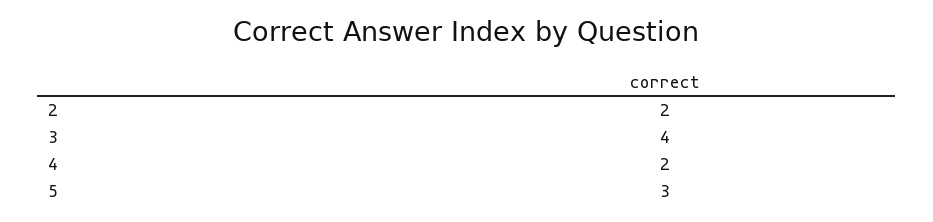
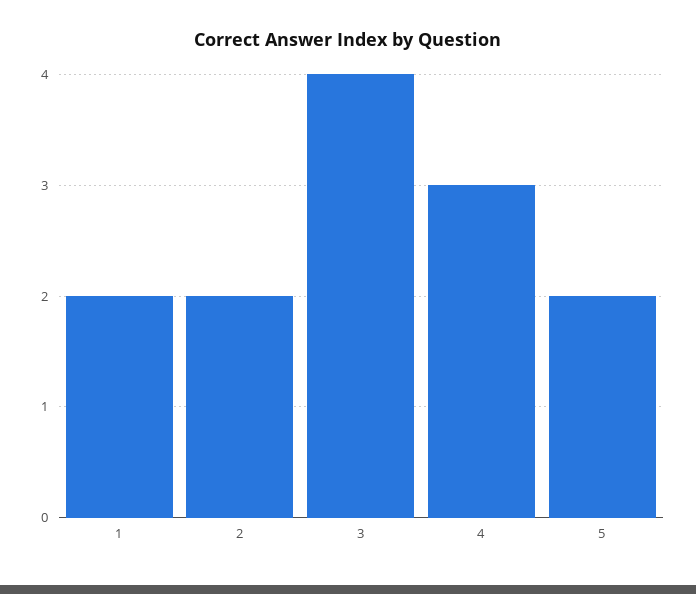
  {
    "2": 2,
    "3": 4,
-   "4": 2,
+   "4": 3,
-   "5": 3
+   "5": 2,
+   "1": 2
  }

